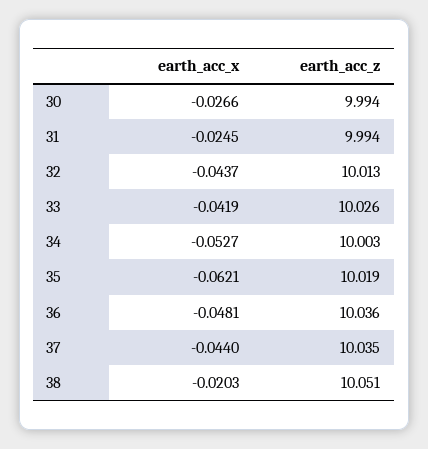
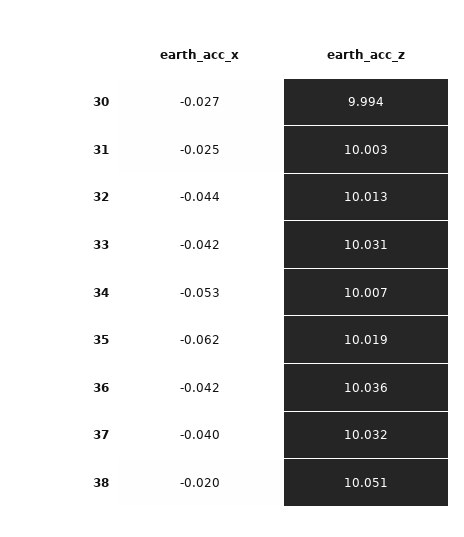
  {
    "earth_acc_x": {
      "30": -0.0266,
      "31": -0.0245,
      "32": -0.0437,
      "33": -0.0419,
      "34": -0.0527,
      "35": -0.0621,
-     "36": -0.0481,
+     "36": -0.042,
-     "37": -0.044,
+     "37": -0.04,
      "38": -0.0203
    },
    "earth_acc_z": {
      "30": 9.994,
-     "31": 9.994,
+     "31": 10.003,
      "32": 10.013,
-     "33": 10.026,
+     "33": 10.031,
-     "34": 10.003,
+     "34": 10.007,
      "35": 10.019,
      "36": 10.036,
-     "37": 10.035,
+     "37": 10.032,
      "38": 10.051
    }
  }

